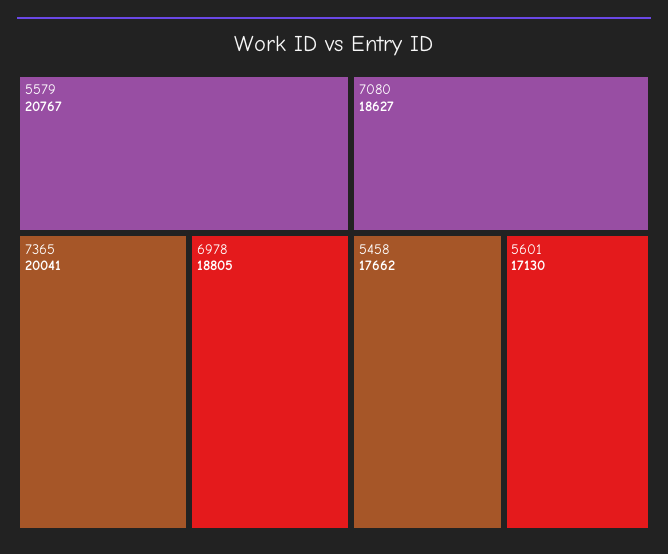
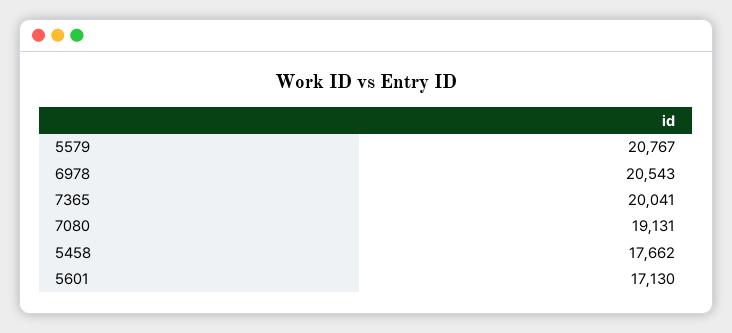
  {
    "5579": 20767,
    "7365": 20041,
-   "6978": 18805,
+   "6978": 20543,
-   "7080": 18627,
+   "7080": 19131,
    "5458": 17662,
    "5601": 17130
  }

